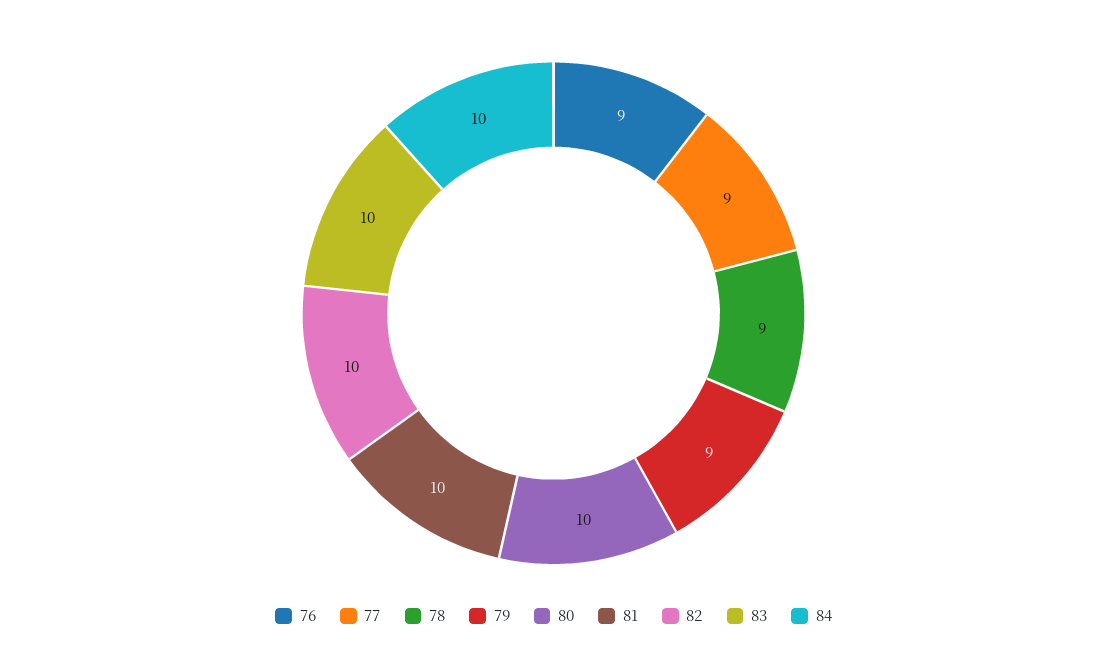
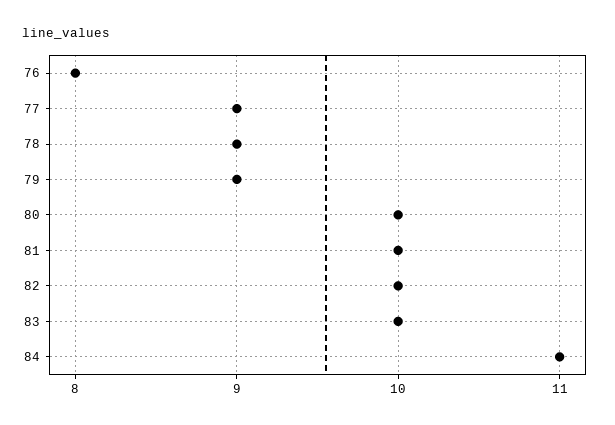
  {
-   "76": 9,
+   "76": 8,
    "77": 9,
    "78": 9,
    "79": 9,
    "80": 10,
    "81": 10,
    "82": 10,
    "83": 10,
-   "84": 10
+   "84": 11
  }

